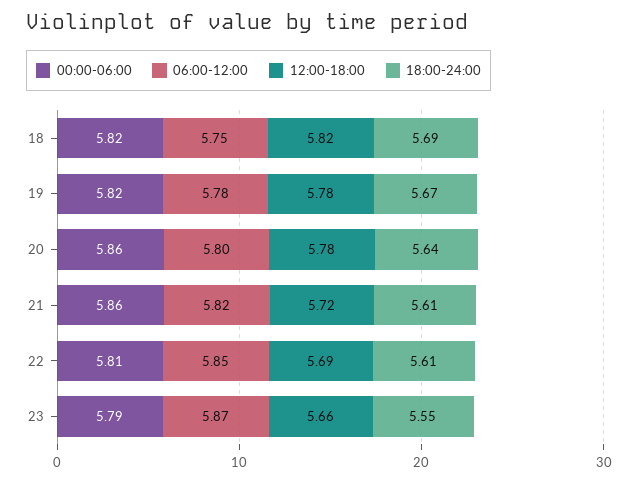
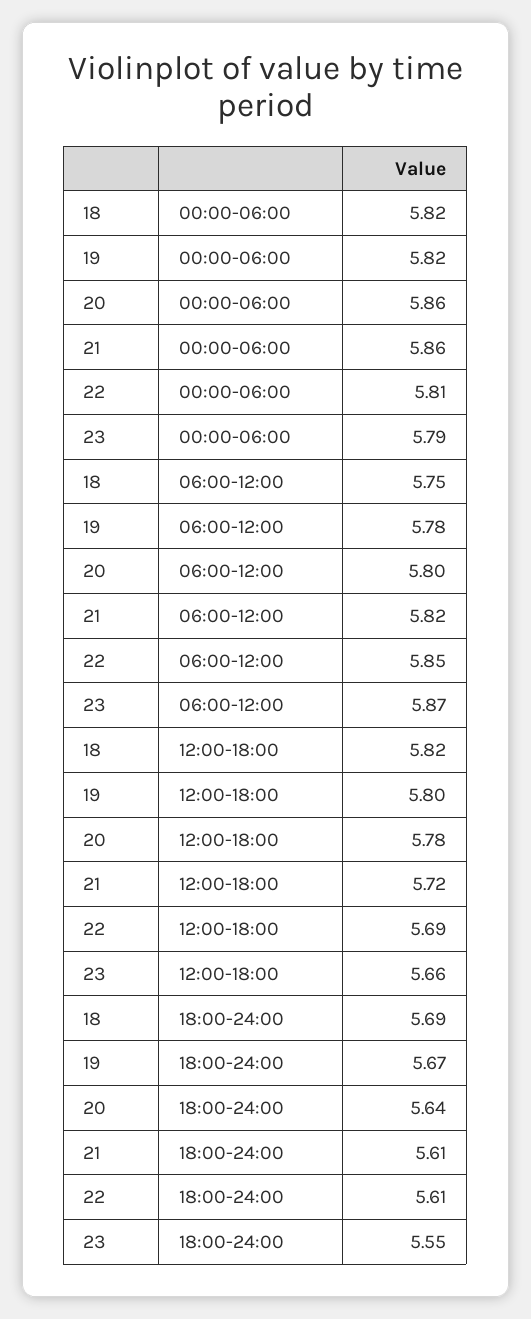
  {
    "00:00-06:00": {
      "18": 5.82,
      "19": 5.82,
      "20": 5.86,
      "21": 5.86,
      "22": 5.81,
      "23": 5.79
    },
    "06:00-12:00": {
      "18": 5.75,
      "19": 5.78,
      "20": 5.8,
      "21": 5.82,
      "22": 5.85,
      "23": 5.87
    },
    "12:00-18:00": {
      "18": 5.82,
-     "19": 5.78,
+     "19": 5.8,
      "20": 5.78,
      "21": 5.72,
      "22": 5.69,
      "23": 5.66
    },
    "18:00-24:00": {
      "18": 5.69,
      "19": 5.67,
      "20": 5.64,
      "21": 5.61,
      "22": 5.61,
      "23": 5.55
    }
  }

